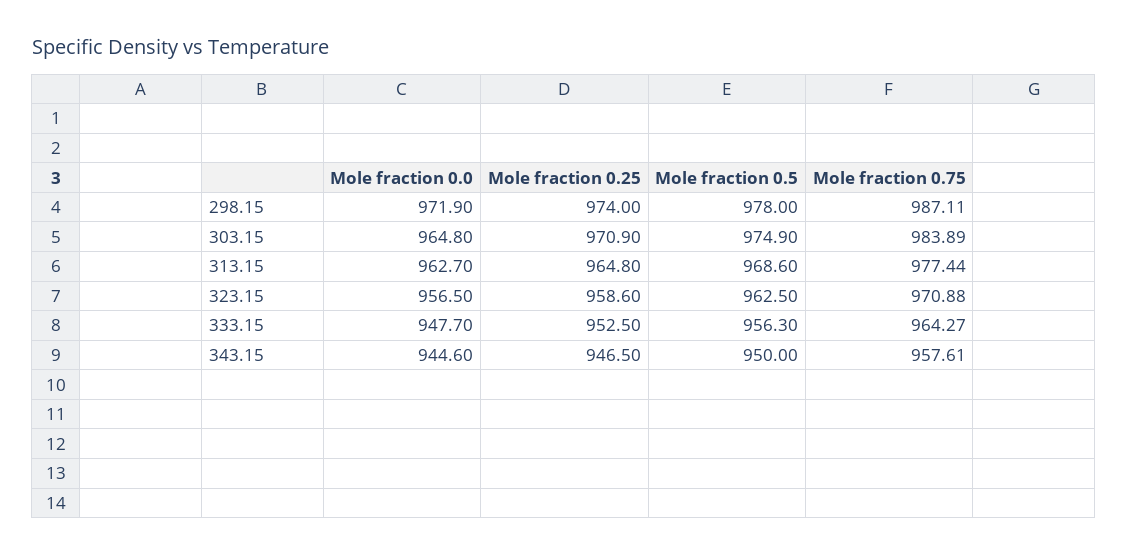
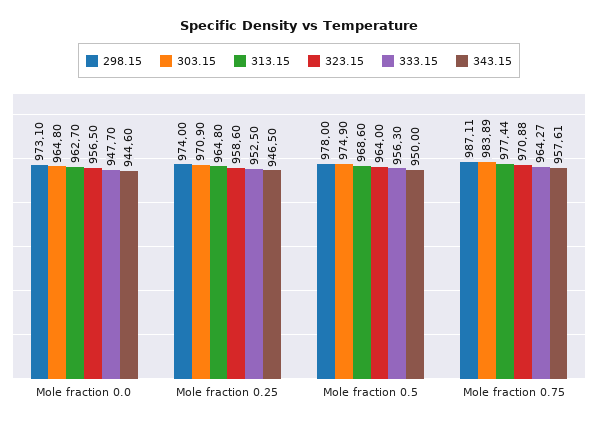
  {
    "298.15": {
-     "Mole fraction 0.0": 971.9,
+     "Mole fraction 0.0": 973.1,
      "Mole fraction 0.25": 974,
      "Mole fraction 0.5": 978,
      "Mole fraction 0.75": 987.11
    },
    "303.15": {
      "Mole fraction 0.0": 964.8,
      "Mole fraction 0.25": 970.9,
      "Mole fraction 0.5": 974.9,
      "Mole fraction 0.75": 983.89
    },
    "313.15": {
      "Mole fraction 0.0": 962.7,
      "Mole fraction 0.25": 964.8,
      "Mole fraction 0.5": 968.6,
      "Mole fraction 0.75": 977.44
    },
    "323.15": {
      "Mole fraction 0.0": 956.5,
      "Mole fraction 0.25": 958.6,
-     "Mole fraction 0.5": 962.5,
+     "Mole fraction 0.5": 964,
      "Mole fraction 0.75": 970.88
    },
    "333.15": {
      "Mole fraction 0.0": 947.7,
      "Mole fraction 0.25": 952.5,
      "Mole fraction 0.5": 956.3,
      "Mole fraction 0.75": 964.27
    },
    "343.15": {
      "Mole fraction 0.0": 944.6,
      "Mole fraction 0.25": 946.5,
      "Mole fraction 0.5": 950,
      "Mole fraction 0.75": 957.61
    }
  }

